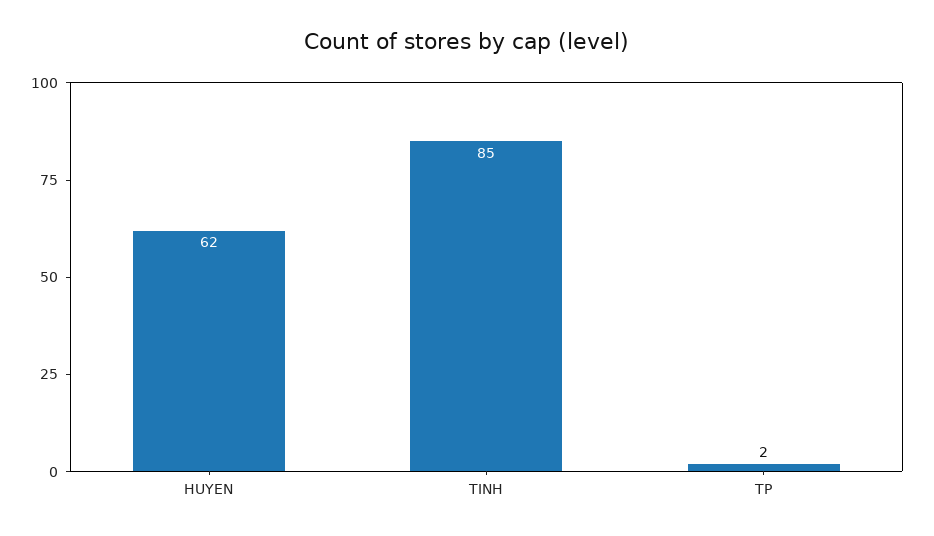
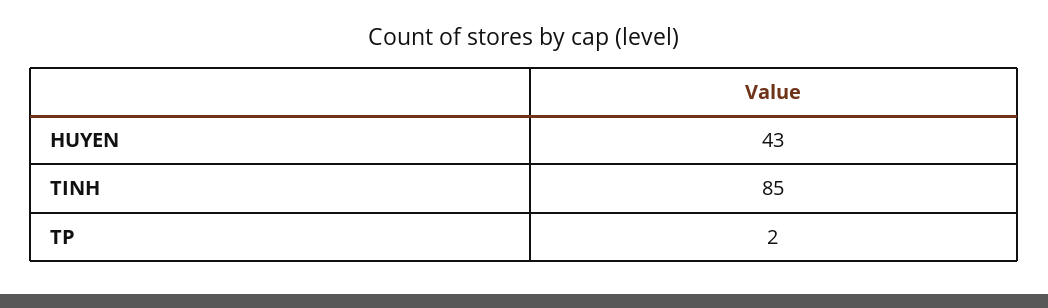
  {
-   "HUYEN": 62,
+   "HUYEN": 43,
    "TINH": 85,
    "TP": 2
  }

